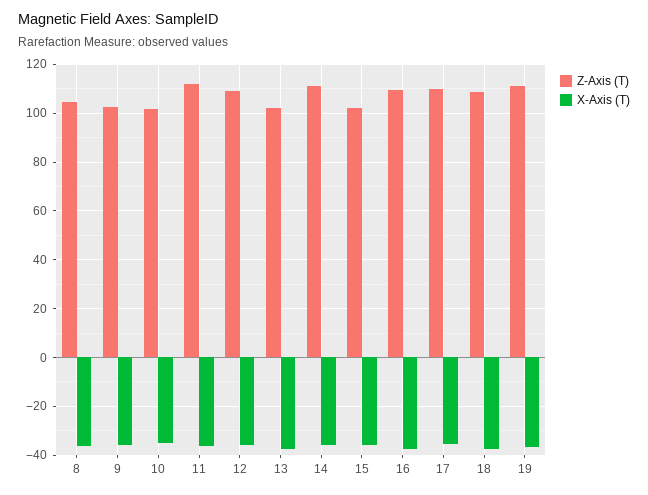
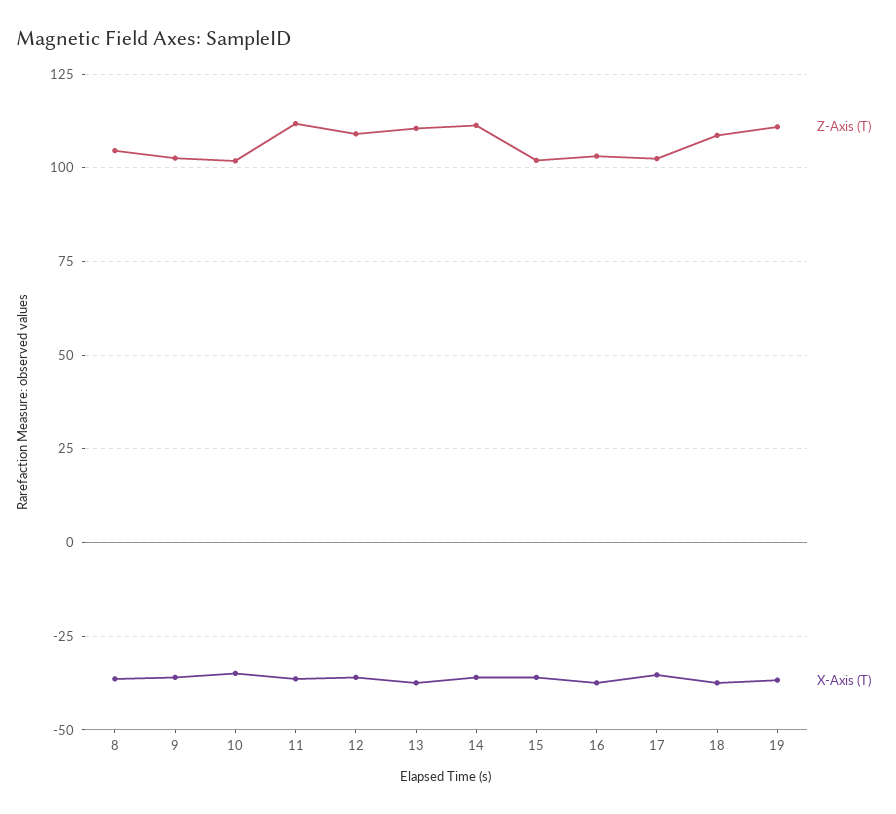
  {
    "Z-Axis (T)": {
      "8": 105,
      "9": 102.5,
      "10": 102.5,
      "11": 112.5,
      "12": 110,
-     "13": 102.5,
+     "13": 110,
      "14": 112.5,
      "15": 102.5,
-     "16": 110,
+     "16": 102.5,
-     "17": 110,
+     "17": 102.5,
      "18": 107.5,
      "19": 110
    },
    "X-Axis (T)": {
      "8": -37.5,
      "9": -35,
      "10": -35,
      "11": -37.5,
      "12": -35,
      "13": -37.5,
      "14": -35,
      "15": -35,
      "16": -37.5,
      "17": -35,
      "18": -37.5,
      "19": -37.5
    }
  }

